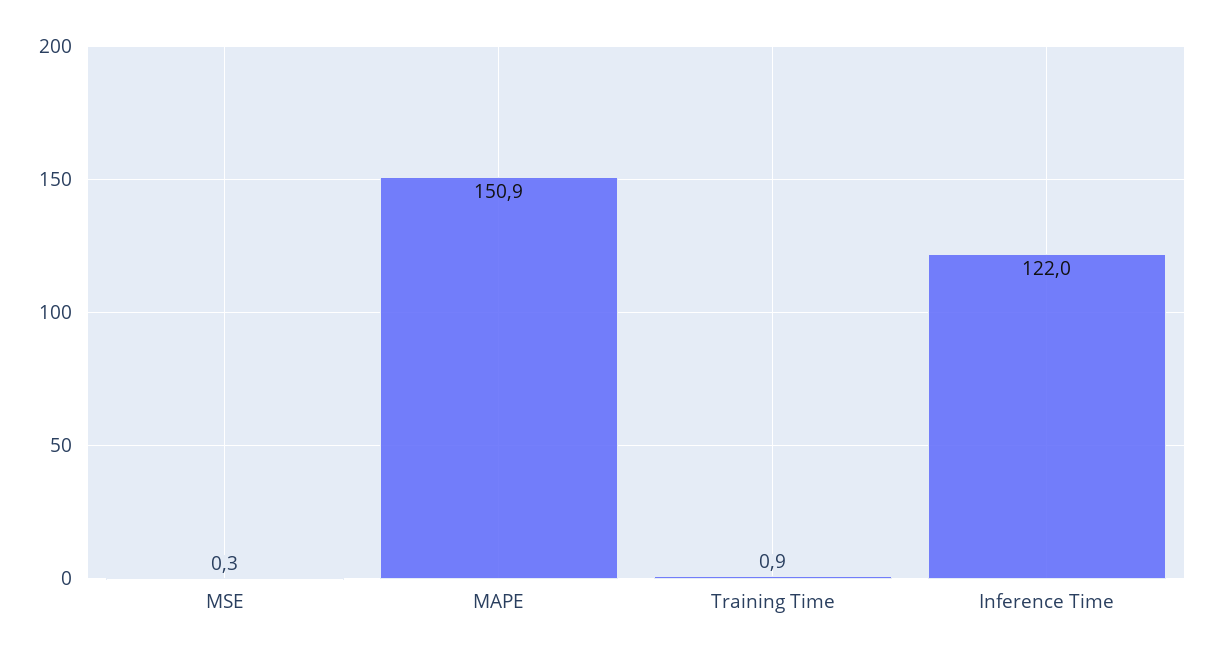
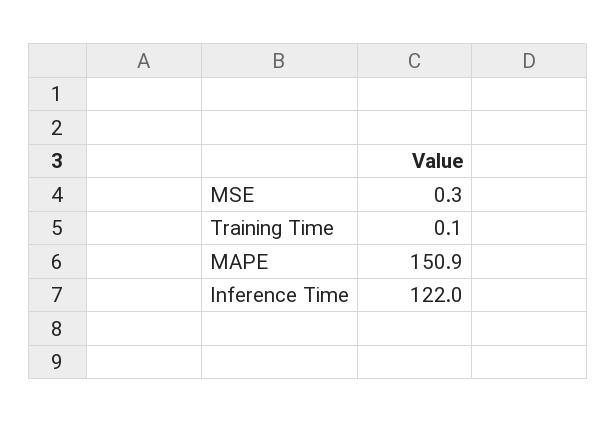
  {
    "MSE": 0.3,
    "MAPE": 150.9,
-   "Training Time": 0.9,
+   "Training Time": 0.1,
    "Inference Time": 122
  }

